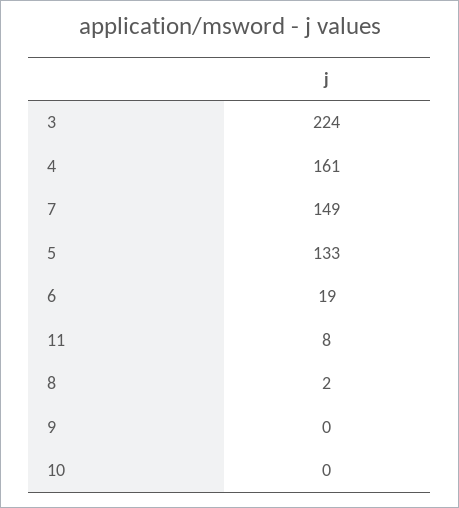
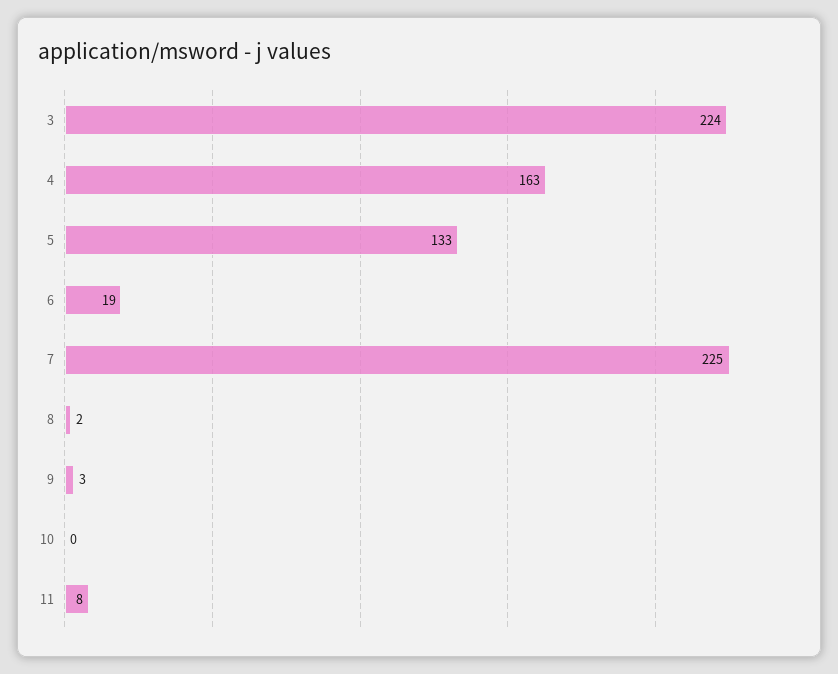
  {
    "3": 224,
-   "4": 161,
+   "4": 163,
-   "7": 149,
+   "7": 225,
    "5": 133,
    "6": 19,
    "11": 8,
    "8": 2,
-   "9": 0,
+   "9": 3,
    "10": 0
  }

